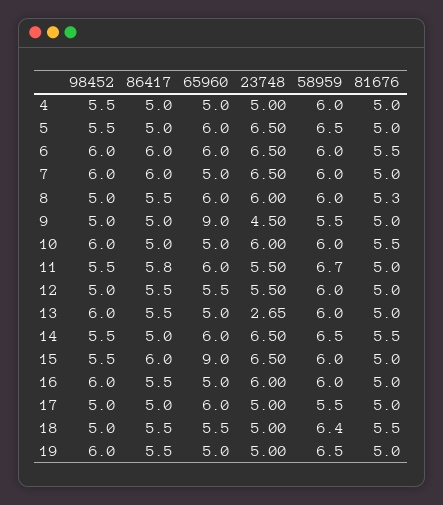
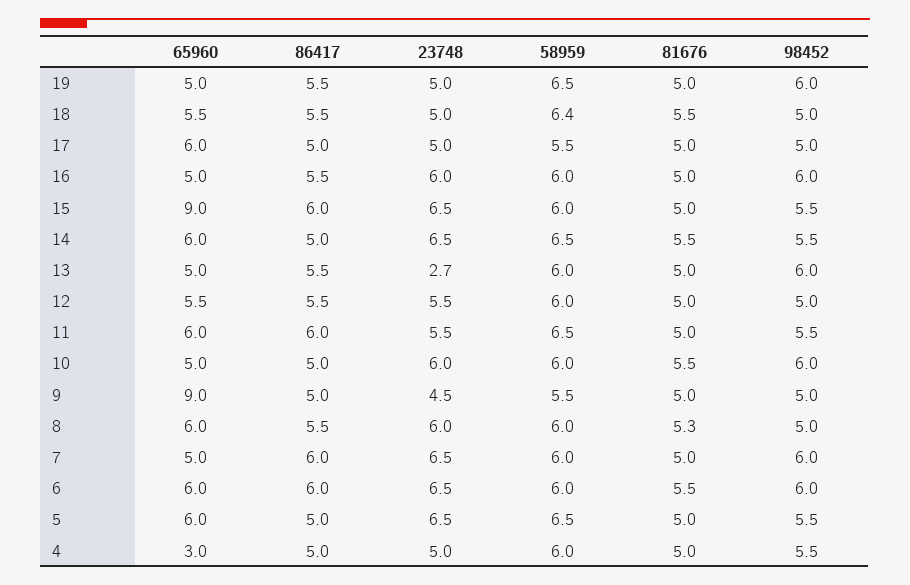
  {
    "98452": {
      "4": 5.5,
      "5": 5.5,
      "6": 6,
      "7": 6,
      "8": 5,
      "9": 5,
      "10": 6,
      "11": 5.5,
      "12": 5,
      "13": 6,
      "14": 5.5,
      "15": 5.5,
      "16": 6,
      "17": 5,
      "18": 5,
      "19": 6
    },
    "86417": {
      "4": 5,
      "5": 5,
      "6": 6,
      "7": 6,
      "8": 5.5,
      "9": 5,
      "10": 5,
-     "11": 5.8,
+     "11": 6,
      "12": 5.5,
      "13": 5.5,
      "14": 5,
      "15": 6,
      "16": 5.5,
      "17": 5,
      "18": 5.5,
      "19": 5.5
    },
    "65960": {
-     "4": 5,
+     "4": 3,
      "5": 6,
      "6": 6,
      "7": 5,
      "8": 6,
      "9": 9,
      "10": 5,
      "11": 6,
      "12": 5.5,
      "13": 5,
      "14": 6,
      "15": 9,
      "16": 5,
      "17": 6,
      "18": 5.5,
      "19": 5
    },
    "23748": {
      "4": 5,
      "5": 6.5,
      "6": 6.5,
      "7": 6.5,
      "8": 6,
      "9": 4.5,
      "10": 6,
      "11": 5.5,
      "12": 5.5,
      "13": 2.65,
      "14": 6.5,
      "15": 6.5,
      "16": 6,
      "17": 5,
      "18": 5,
      "19": 5
    },
    "58959": {
      "4": 6,
      "5": 6.5,
      "6": 6,
      "7": 6,
      "8": 6,
      "9": 5.5,
      "10": 6,
-     "11": 6.7,
+     "11": 6.5,
      "12": 6,
      "13": 6,
      "14": 6.5,
      "15": 6,
      "16": 6,
      "17": 5.5,
      "18": 6.4,
      "19": 6.5
    },
    "81676": {
      "4": 5,
      "5": 5,
      "6": 5.5,
      "7": 5,
      "8": 5.3,
      "9": 5,
      "10": 5.5,
      "11": 5,
      "12": 5,
      "13": 5,
      "14": 5.5,
      "15": 5,
      "16": 5,
      "17": 5,
      "18": 5.5,
      "19": 5
    }
  }

